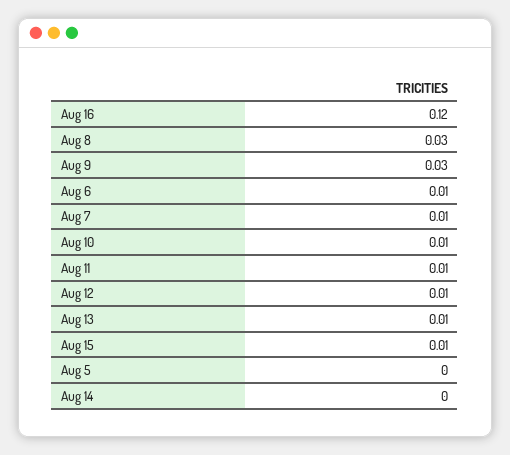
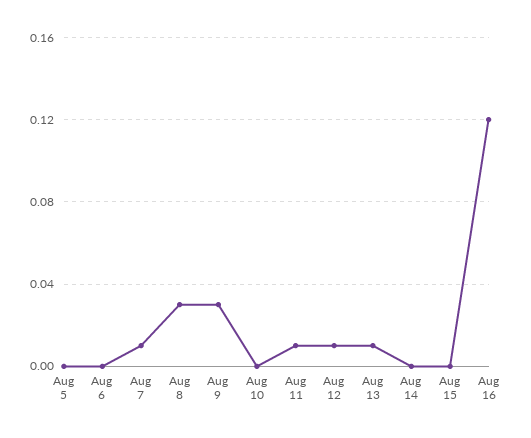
  {
    "Aug 16": 0.12,
    "Aug 8": 0.03,
    "Aug 9": 0.03,
-   "Aug 6": 0.01,
+   "Aug 6": 0,
    "Aug 7": 0.01,
-   "Aug 10": 0.01,
+   "Aug 10": 0,
    "Aug 11": 0.01,
    "Aug 12": 0.01,
    "Aug 13": 0.01,
-   "Aug 15": 0.01,
+   "Aug 15": 0,
    "Aug 5": 0,
    "Aug 14": 0
  }

